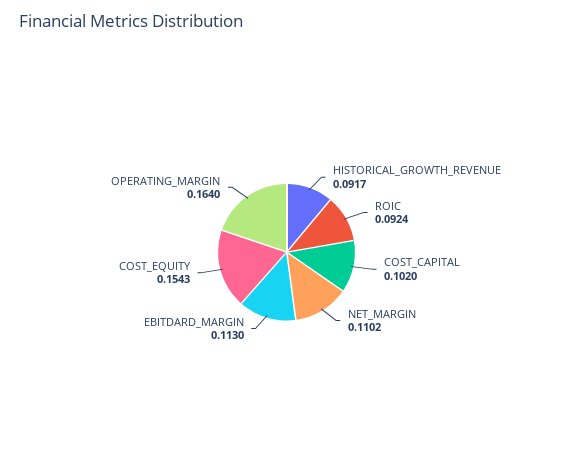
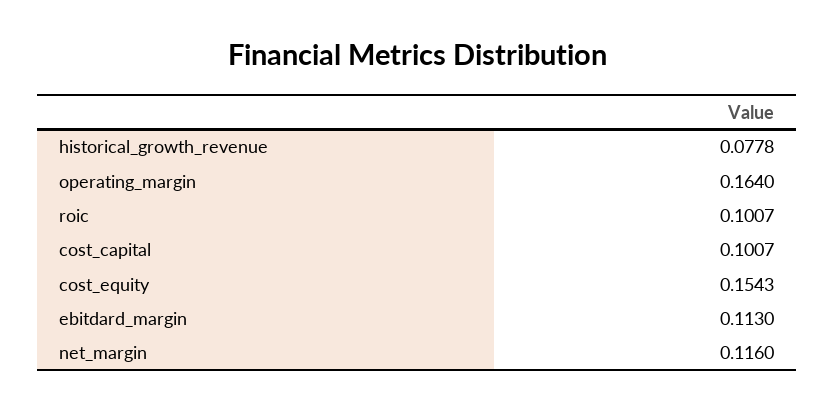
  {
-   "HISTORICAL_GROWTH_REVENUE": 0.0917,
+   "HISTORICAL_GROWTH_REVENUE": 0.0778,
-   "ROIC": 0.0924,
+   "ROIC": 0.1007,
-   "COST_CAPITAL": 0.102,
+   "COST_CAPITAL": 0.1007,
-   "NET_MARGIN": 0.1102,
+   "NET_MARGIN": 0.116,
    "EBITDARD_MARGIN": 0.113,
    "COST_EQUITY": 0.1543,
    "OPERATING_MARGIN": 0.164
  }

